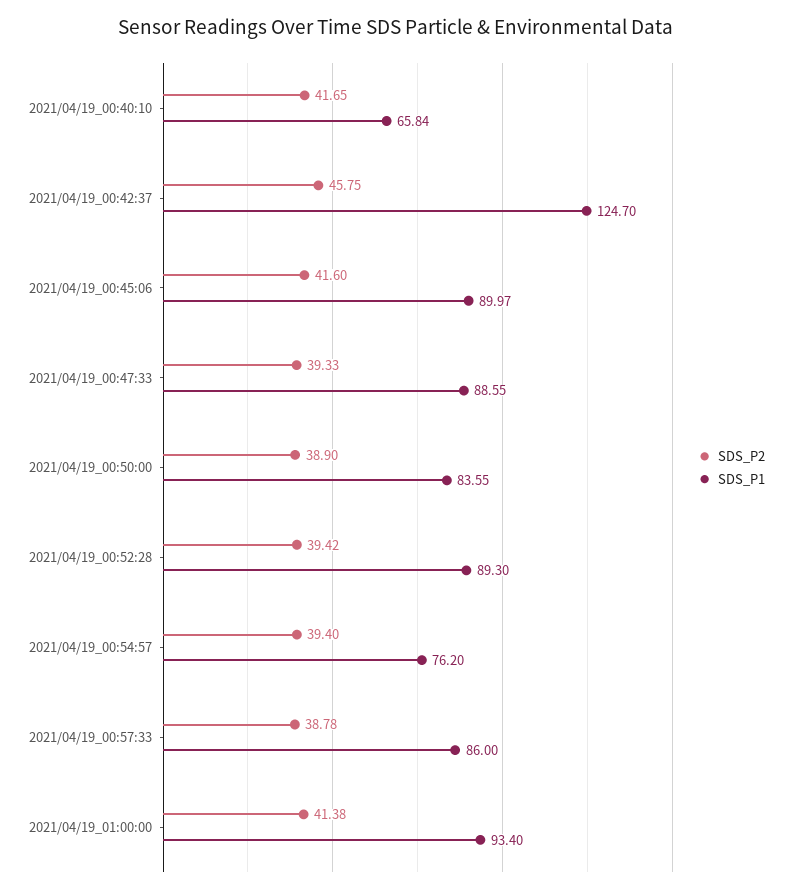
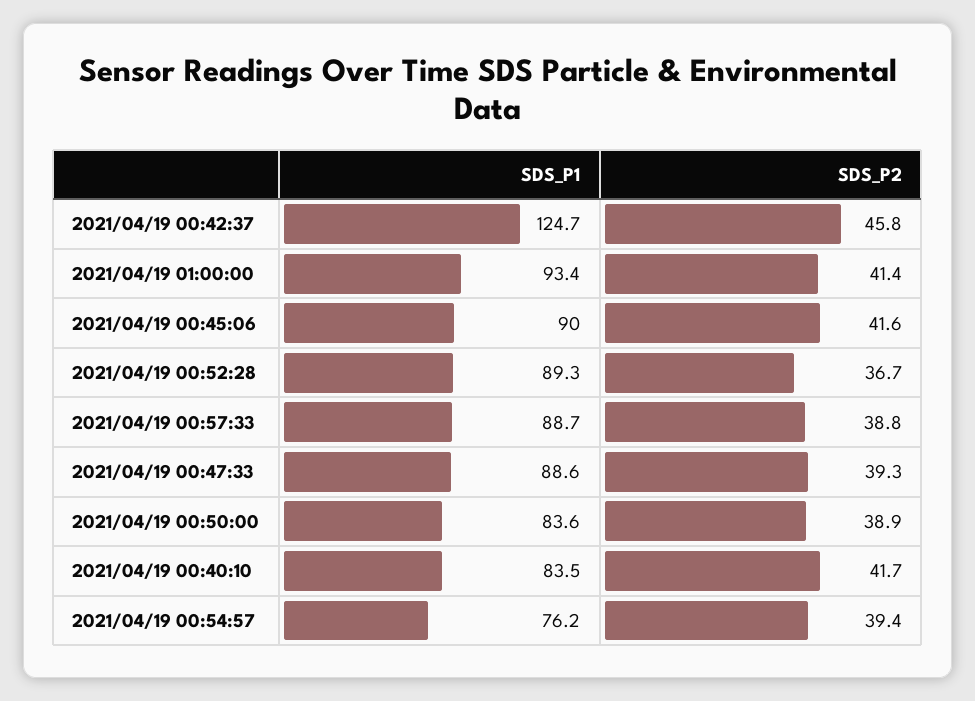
  {
    "SDS_P2": {
      "2021/04/19_00:40:10": 41.65,
      "2021/04/19_00:42:37": 45.75,
      "2021/04/19_00:45:06": 41.6,
      "2021/04/19_00:47:33": 39.33,
      "2021/04/19_00:50:00": 38.9,
-     "2021/04/19_00:52:28": 39.42,
+     "2021/04/19_00:52:28": 36.7,
      "2021/04/19_00:54:57": 39.4,
      "2021/04/19_00:57:33": 38.78,
      "2021/04/19_01:00:00": 41.38
    },
    "SDS_P1": {
-     "2021/04/19_00:40:10": 65.84,
+     "2021/04/19_00:40:10": 83.5,
      "2021/04/19_00:42:37": 124.7,
      "2021/04/19_00:45:06": 89.97,
      "2021/04/19_00:47:33": 88.55,
      "2021/04/19_00:50:00": 83.55,
      "2021/04/19_00:52:28": 89.3,
      "2021/04/19_00:54:57": 76.2,
-     "2021/04/19_00:57:33": 86,
+     "2021/04/19_00:57:33": 88.7,
      "2021/04/19_01:00:00": 93.4
    }
  }

